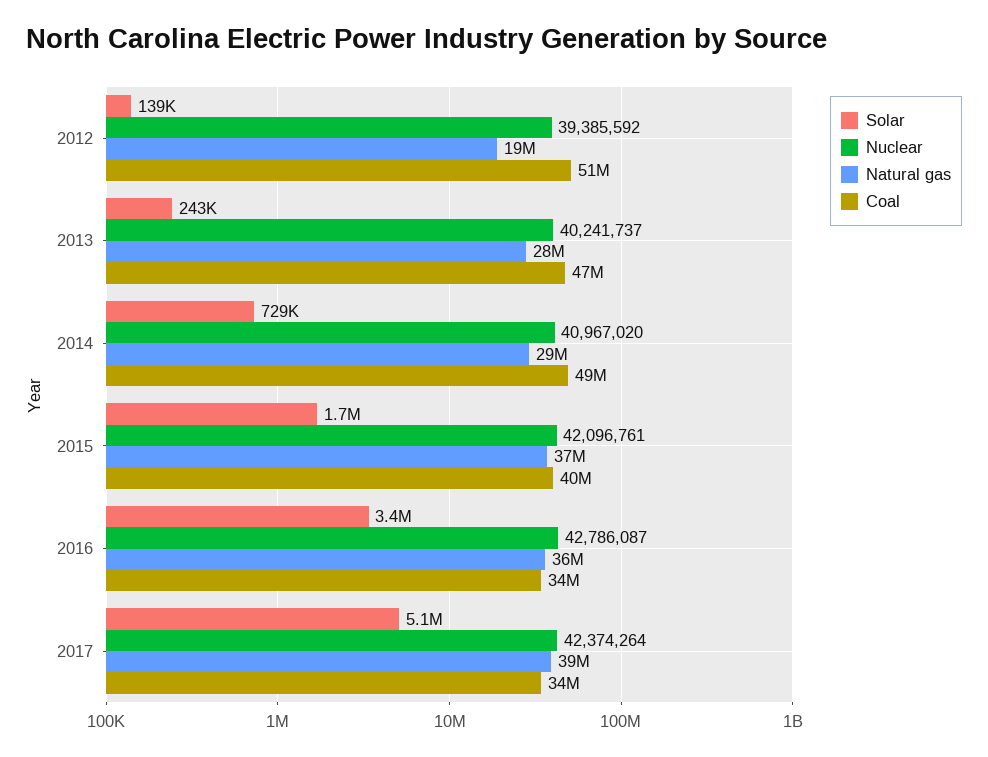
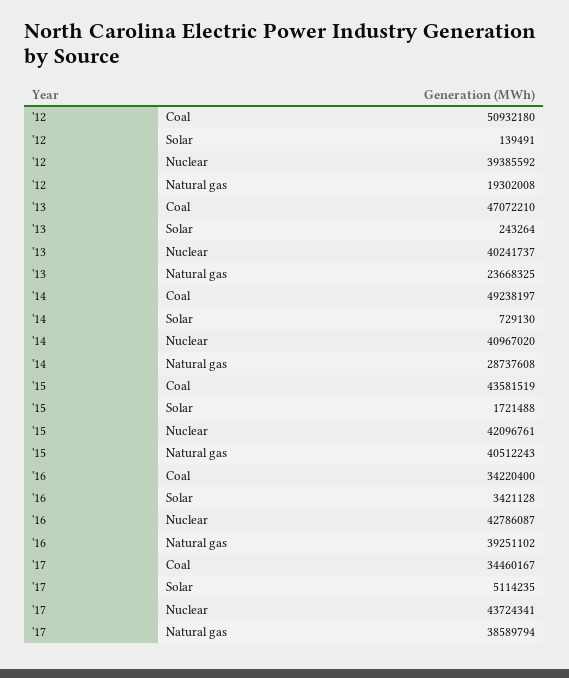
  {
    "Solar": {
      "2012": 139491,
      "2013": 243264,
      "2014": 729130,
      "2015": 1721488,
      "2016": 3421128,
      "2017": 5114235
    },
    "Nuclear": {
      "2012": 39385592,
      "2013": 40241737,
      "2014": 40967020,
      "2015": 42096761,
      "2016": 42786087,
-     "2017": 42374264
+     "2017": 43724341
    },
    "Natural gas": {
      "2012": 19302008,
-     "2013": 28000000,
+     "2013": 23668325,
      "2014": 28737608,
-     "2015": 37000000,
+     "2015": 40512243,
-     "2016": 36000000,
+     "2016": 39251102,
      "2017": 38589794
    },
    "Coal": {
      "2012": 50932180,
      "2013": 47072210,
      "2014": 49238197,
-     "2015": 40000000,
+     "2015": 43581519,
      "2016": 34220400,
      "2017": 34460167
    }
  }

